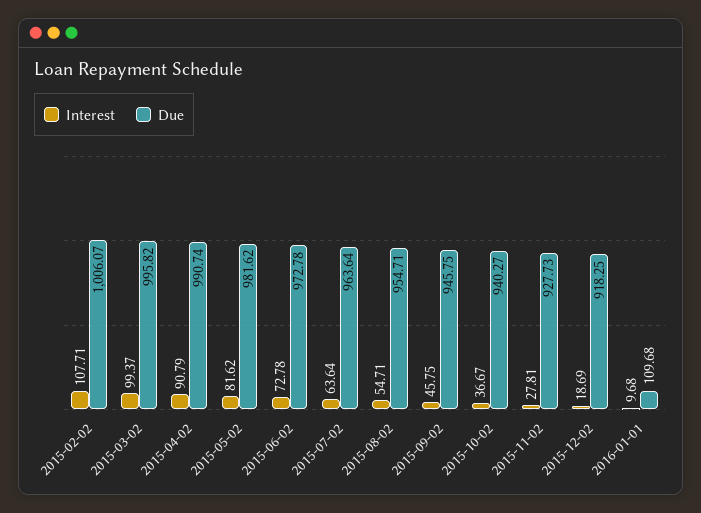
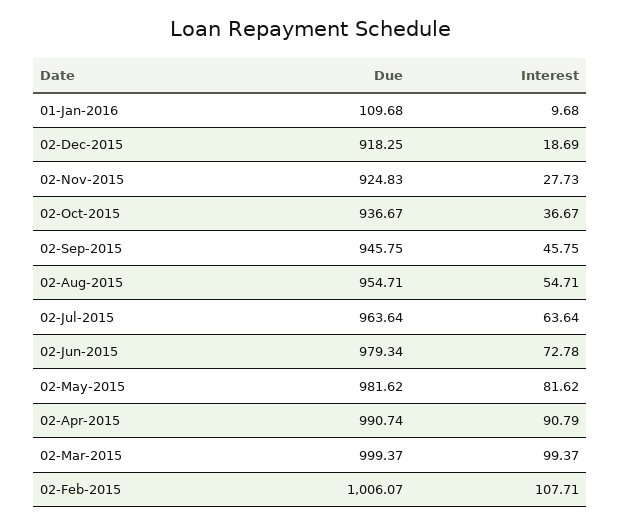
  {
    "Interest": {
      "2015-02-02": 107.71,
      "2015-03-02": 99.37,
      "2015-04-02": 90.79,
      "2015-05-02": 81.62,
      "2015-06-02": 72.78,
      "2015-07-02": 63.64,
      "2015-08-02": 54.71,
      "2015-09-02": 45.75,
      "2015-10-02": 36.67,
-     "2015-11-02": 27.81,
+     "2015-11-02": 27.73,
      "2015-12-02": 18.69,
      "2016-01-01": 9.68
    },
    "Due": {
      "2015-02-02": 1006.07,
-     "2015-03-02": 995.82,
+     "2015-03-02": 999.37,
      "2015-04-02": 990.74,
      "2015-05-02": 981.62,
-     "2015-06-02": 972.78,
+     "2015-06-02": 979.34,
      "2015-07-02": 963.64,
      "2015-08-02": 954.71,
      "2015-09-02": 945.75,
-     "2015-10-02": 940.27,
+     "2015-10-02": 936.67,
-     "2015-11-02": 927.73,
+     "2015-11-02": 924.83,
      "2015-12-02": 918.25,
      "2016-01-01": 109.68
    }
  }

